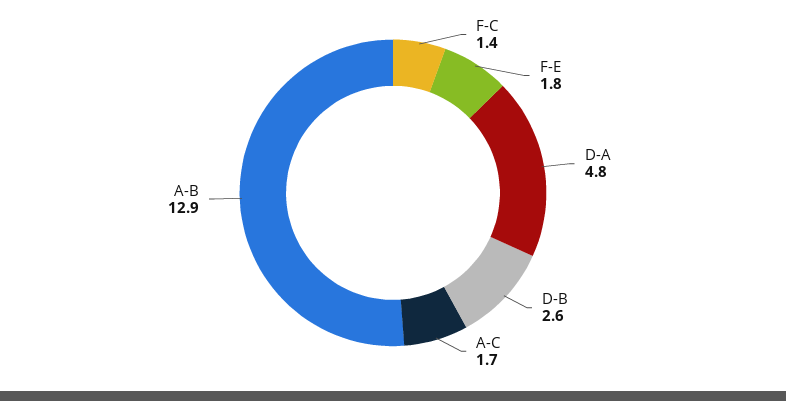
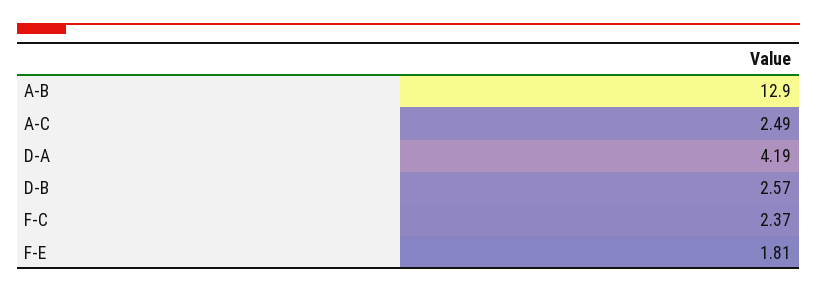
  {
-   "F-C": 1.4,
+   "F-C": 2.37,
    "F-E": 1.81,
-   "D-A": 4.8,
+   "D-A": 4.19,
    "D-B": 2.57,
-   "A-C": 1.7,
+   "A-C": 2.49,
    "A-B": 12.9
  }

